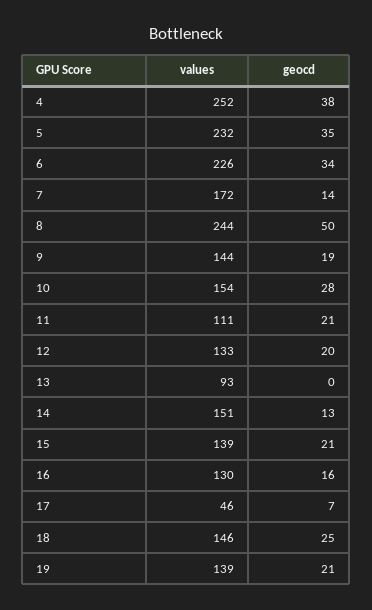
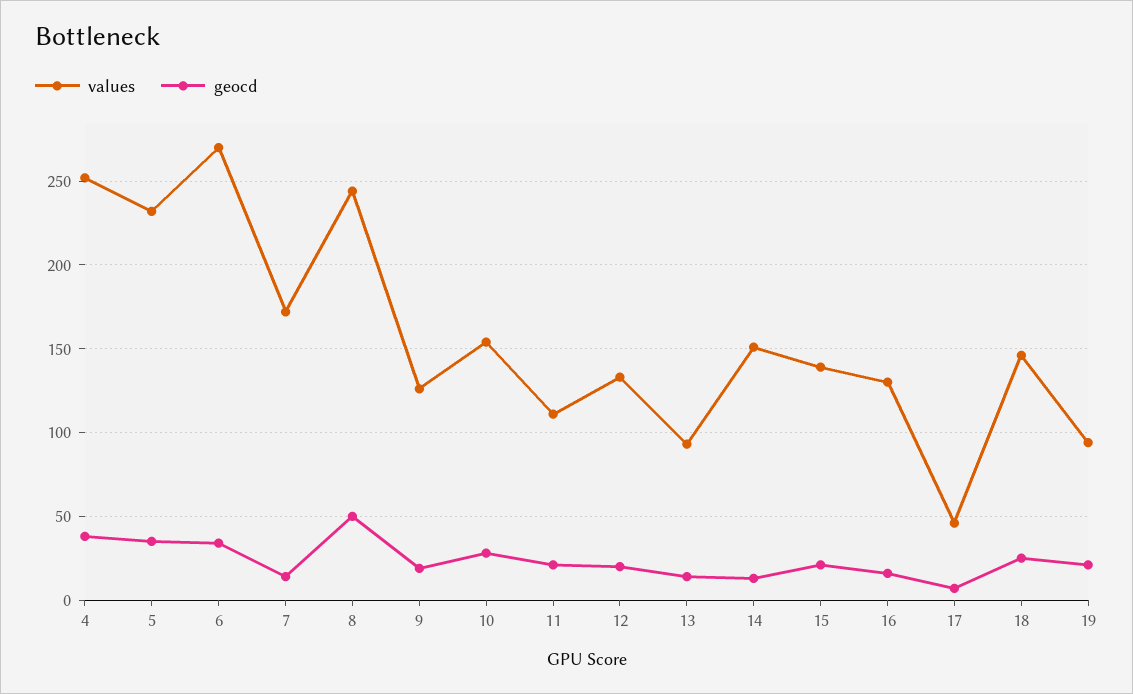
  {
    "values": {
      "4": 252,
      "5": 232,
-     "6": 226,
+     "6": 270,
      "7": 172,
      "8": 244,
-     "9": 144,
+     "9": 125,
      "10": 154,
      "11": 111,
      "12": 133,
      "13": 93,
      "14": 151,
      "15": 139,
      "16": 130,
      "17": 46,
      "18": 146,
-     "19": 139
+     "19": 95
    },
    "geocd": {
      "4": 38,
      "5": 35,
      "6": 34,
      "7": 14,
      "8": 50,
      "9": 19,
      "10": 28,
      "11": 21,
      "12": 20,
-     "13": 0,
+     "13": 15,
      "14": 13,
      "15": 21,
      "16": 16,
      "17": 7,
      "18": 25,
      "19": 21
    }
  }

